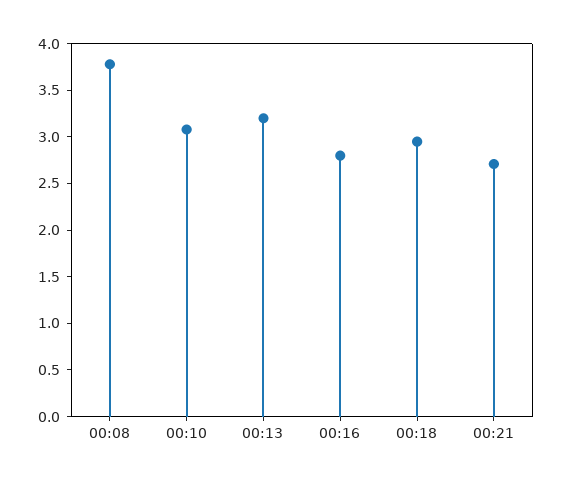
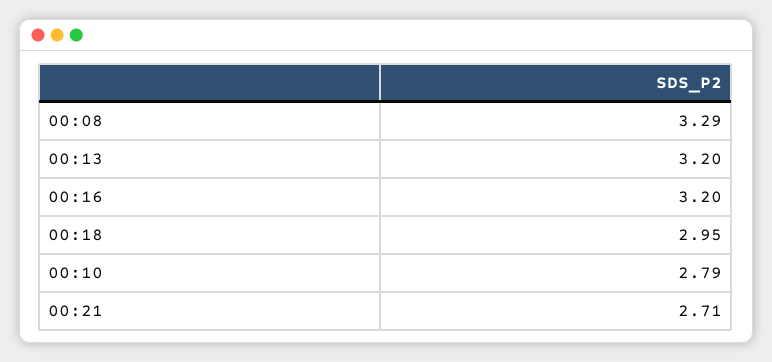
  {
-   "00:08": 3.8,
+   "00:08": 3.29,
-   "00:10": 3.1,
+   "00:10": 2.79,
    "00:13": 3.2,
-   "00:16": 2.8,
+   "00:16": 3.2,
    "00:18": 2.95,
    "00:21": 2.71
  }

